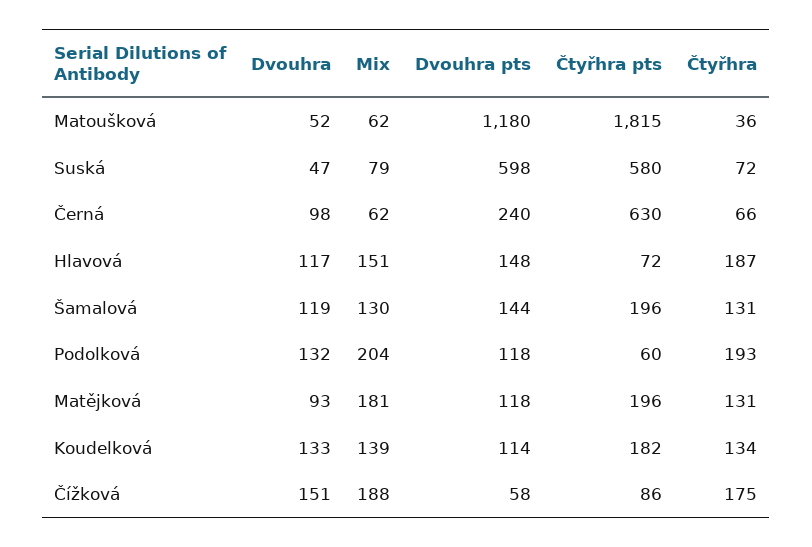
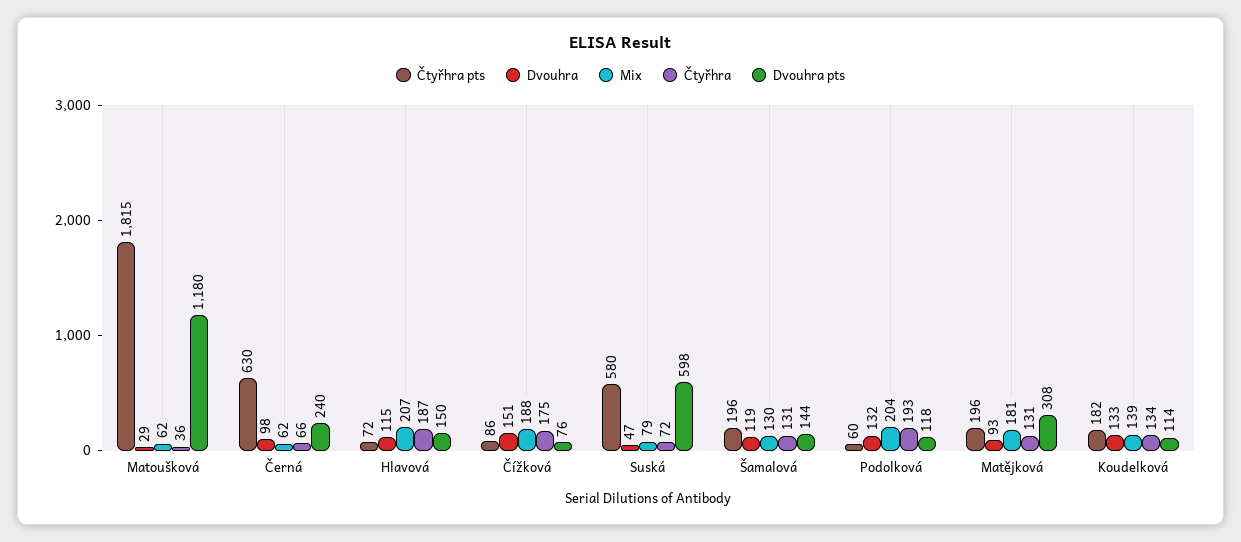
  {
    "Dvouhra": {
-     "Matoušková": 52,
+     "Matoušková": 29,
      "Suská": 47,
      "Černá": 98,
-     "Hlavová": 117,
+     "Hlavová": 115,
      "Šamalová": 119,
      "Podolková": 132,
      "Matějková": 93,
      "Koudelková": 133,
      "Čížková": 151
    },
    "Mix": {
      "Matoušková": 62,
      "Suská": 79,
      "Černá": 62,
-     "Hlavová": 151,
+     "Hlavová": 207,
      "Šamalová": 130,
      "Podolková": 204,
      "Matějková": 181,
      "Koudelková": 139,
      "Čížková": 188
    },
    "Dvouhra pts": {
      "Matoušková": 1180,
      "Suská": 598,
      "Černá": 240,
-     "Hlavová": 148,
+     "Hlavová": 150,
      "Šamalová": 144,
      "Podolková": 118,
-     "Matějková": 118,
+     "Matějková": 308,
      "Koudelková": 114,
-     "Čížková": 58
+     "Čížková": 76
    },
    "Čtyřhra pts": {
      "Matoušková": 1815,
      "Suská": 580,
      "Černá": 630,
      "Hlavová": 72,
      "Šamalová": 196,
      "Podolková": 60,
      "Matějková": 196,
      "Koudelková": 182,
      "Čížková": 86
    },
    "Čtyřhra": {
      "Matoušková": 36,
      "Suská": 72,
      "Černá": 66,
      "Hlavová": 187,
      "Šamalová": 131,
      "Podolková": 193,
      "Matějková": 131,
      "Koudelková": 134,
      "Čížková": 175
    }
  }

